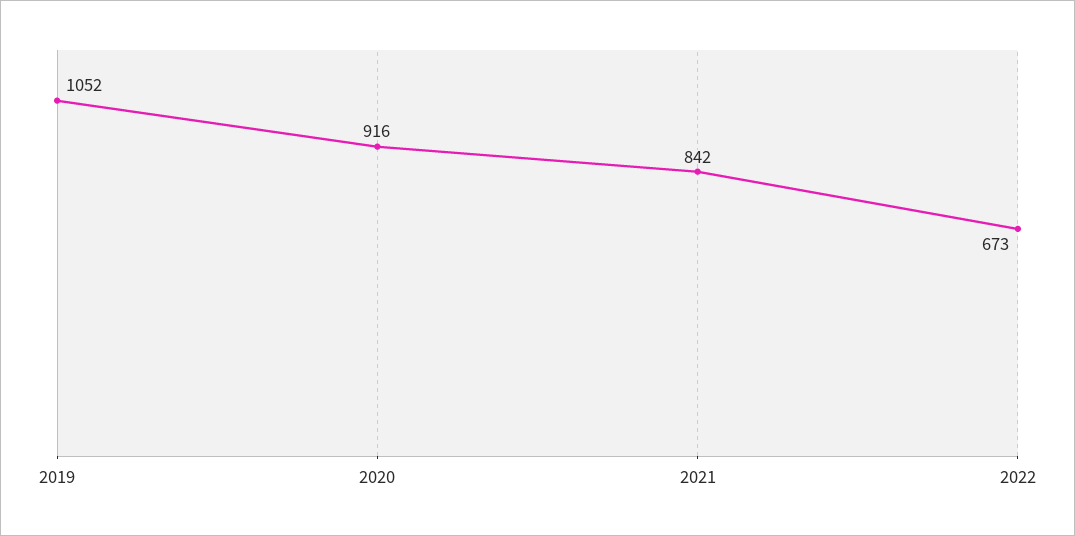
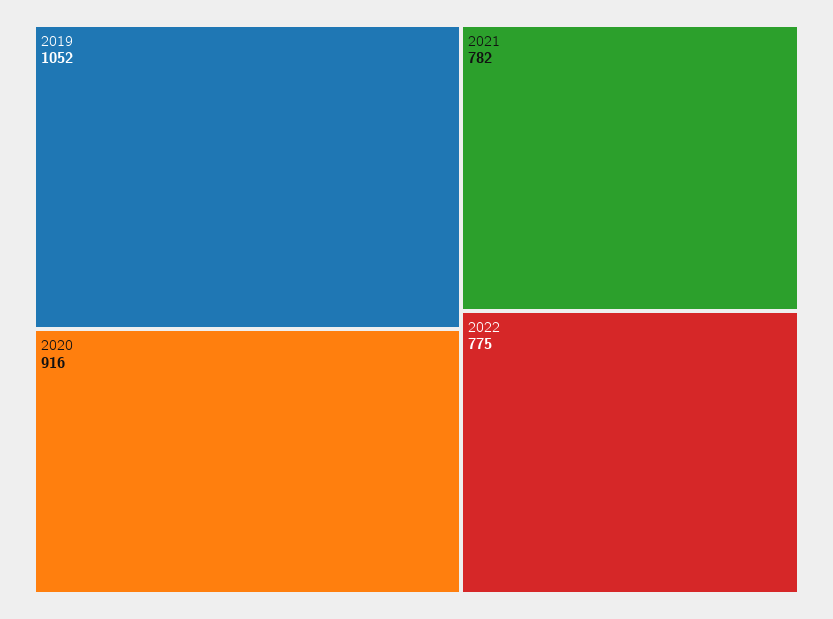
  {
    "2019": 1052,
    "2020": 916,
-   "2021": 842,
+   "2021": 782,
-   "2022": 673
+   "2022": 775
  }

